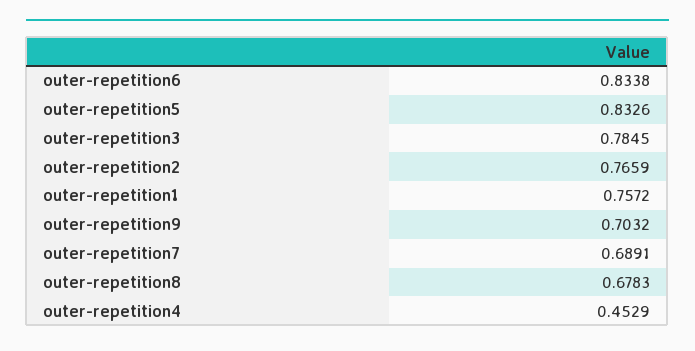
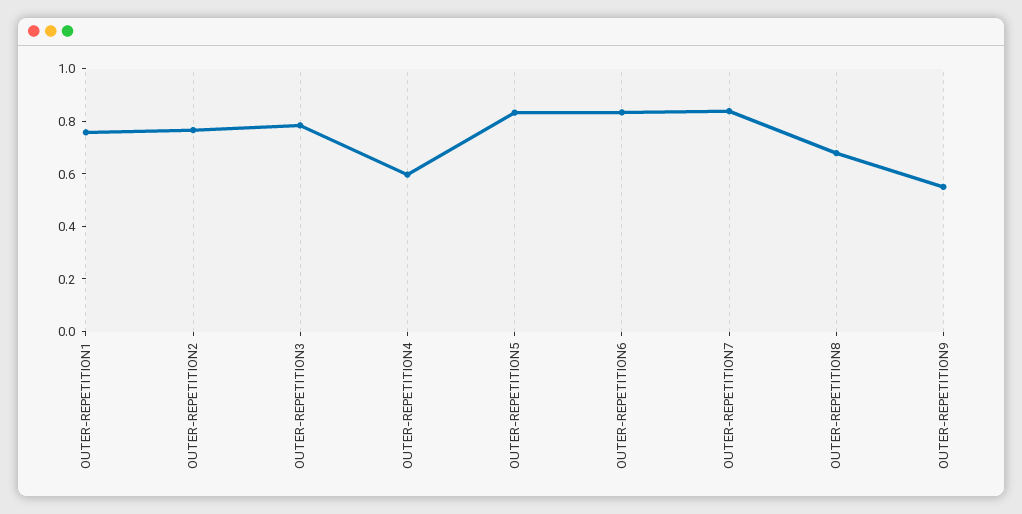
  {
    "outer-repetition6": 0.8338,
    "outer-repetition5": 0.8326,
    "outer-repetition3": 0.7845,
    "outer-repetition2": 0.7659,
    "outer-repetition1": 0.7572,
-   "outer-repetition9": 0.7032,
+   "outer-repetition9": 0.55,
-   "outer-repetition7": 0.6891,
+   "outer-repetition7": 0.85,
    "outer-repetition8": 0.6783,
-   "outer-repetition4": 0.4529
+   "outer-repetition4": 0.6
  }

